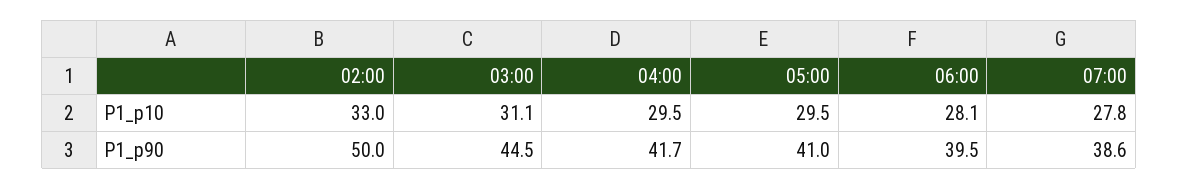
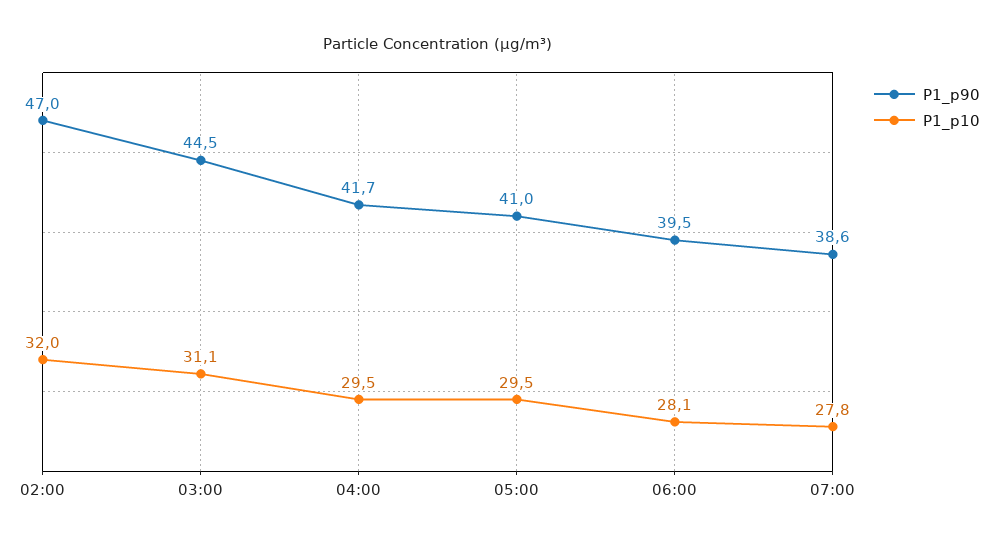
  {
    "P1_p10": {
-     "02:00": 33,
+     "02:00": 32,
      "03:00": 31.1,
      "04:00": 29.5,
      "05:00": 29.5,
      "06:00": 28.1,
      "07:00": 27.8
    },
    "P1_p90": {
-     "02:00": 50,
+     "02:00": 47,
      "03:00": 44.5,
      "04:00": 41.7,
      "05:00": 41,
      "06:00": 39.5,
      "07:00": 38.6
    }
  }

